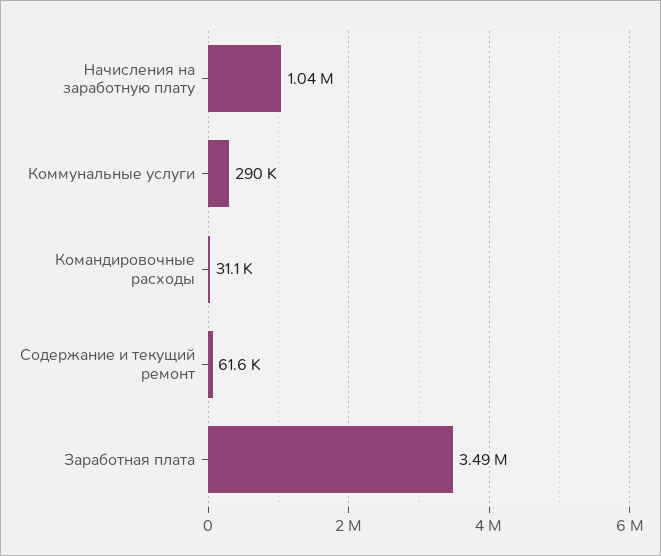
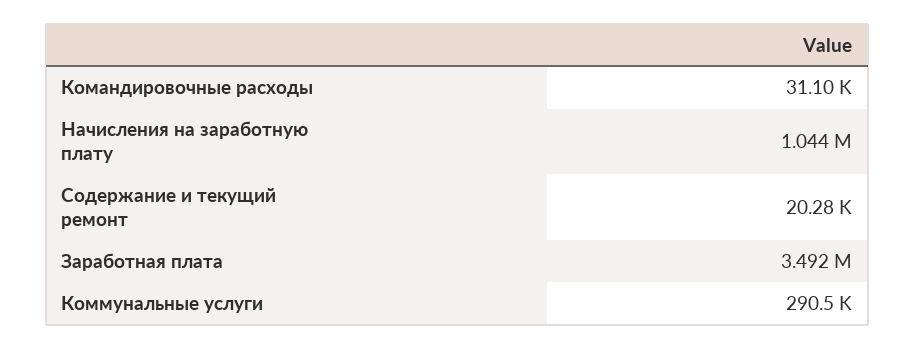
  {
    "Начисления на заработную плату": 1044000,
    "Коммунальные услуги": 290500,
    "Командировочные расходы": 31100,
-   "Содержание и текущий ремонт": 61600,
+   "Содержание и текущий ремонт": 20280,
    "Заработная плата": 3492000
  }

